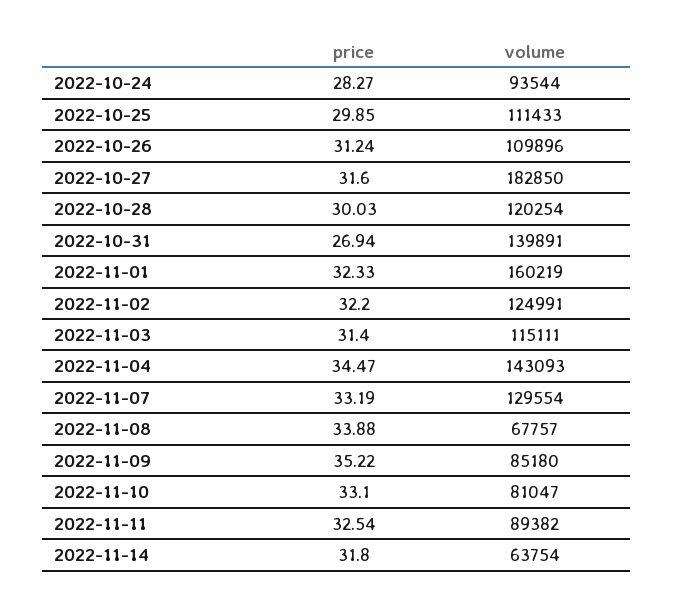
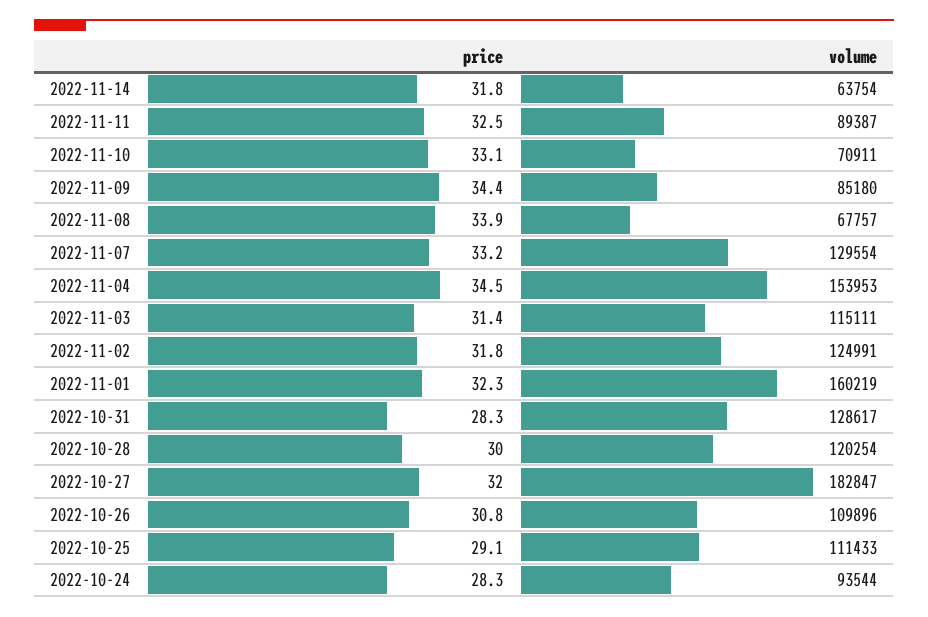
  {
    "price": {
      "2022-10-24": 28.27,
-     "2022-10-25": 29.85,
+     "2022-10-25": 29.1,
-     "2022-10-26": 31.24,
+     "2022-10-26": 30.8,
-     "2022-10-27": 31.6,
+     "2022-10-27": 32,
      "2022-10-28": 30.03,
-     "2022-10-31": 26.94,
+     "2022-10-31": 28.3,
      "2022-11-01": 32.33,
-     "2022-11-02": 32.2,
+     "2022-11-02": 31.8,
      "2022-11-03": 31.4,
      "2022-11-04": 34.47,
      "2022-11-07": 33.19,
      "2022-11-08": 33.88,
-     "2022-11-09": 35.22,
+     "2022-11-09": 34.4,
      "2022-11-10": 33.1,
      "2022-11-11": 32.54,
      "2022-11-14": 31.8
    },
    "volume": {
      "2022-10-24": 93544,
      "2022-10-25": 111433,
      "2022-10-26": 109896,
-     "2022-10-27": 182850,
+     "2022-10-27": 182847,
      "2022-10-28": 120254,
-     "2022-10-31": 139891,
+     "2022-10-31": 128617,
      "2022-11-01": 160219,
      "2022-11-02": 124991,
      "2022-11-03": 115111,
-     "2022-11-04": 143093,
+     "2022-11-04": 153953,
      "2022-11-07": 129554,
      "2022-11-08": 67757,
      "2022-11-09": 85180,
-     "2022-11-10": 81047,
+     "2022-11-10": 70911,
-     "2022-11-11": 89382,
+     "2022-11-11": 89387,
      "2022-11-14": 63754
    }
  }

